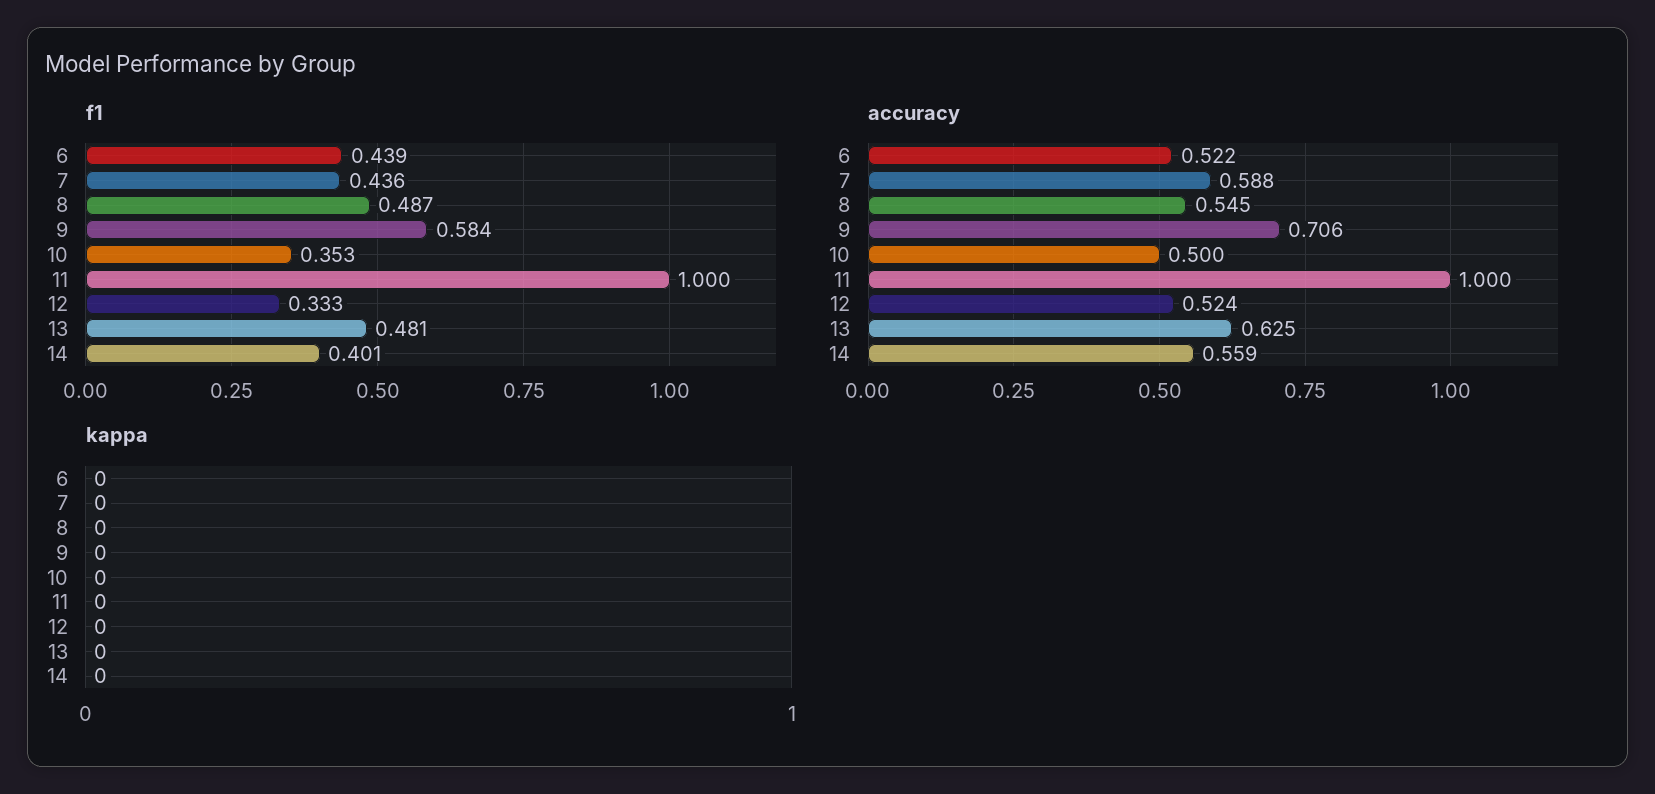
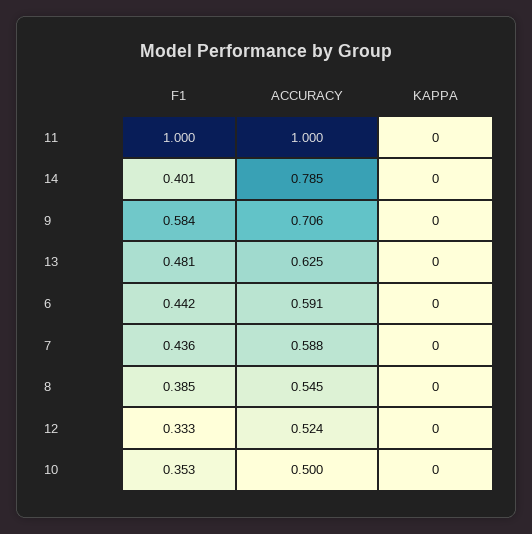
  {
    "f1": {
-     "6": 0.439,
+     "6": 0.442,
      "7": 0.436,
-     "8": 0.487,
+     "8": 0.385,
      "9": 0.584,
      "10": 0.353,
      "11": 1,
      "12": 0.333,
      "13": 0.481,
      "14": 0.401
    },
    "accuracy": {
-     "6": 0.522,
+     "6": 0.591,
      "7": 0.588,
      "8": 0.545,
      "9": 0.706,
      "10": 0.5,
      "11": 1,
      "12": 0.524,
      "13": 0.625,
-     "14": 0.559
+     "14": 0.785
    },
    "kappa": {
      "6": 0,
      "7": 0,
      "8": 0,
      "9": 0,
      "10": 0,
      "11": 0,
      "12": 0,
      "13": 0,
      "14": 0
    }
  }

